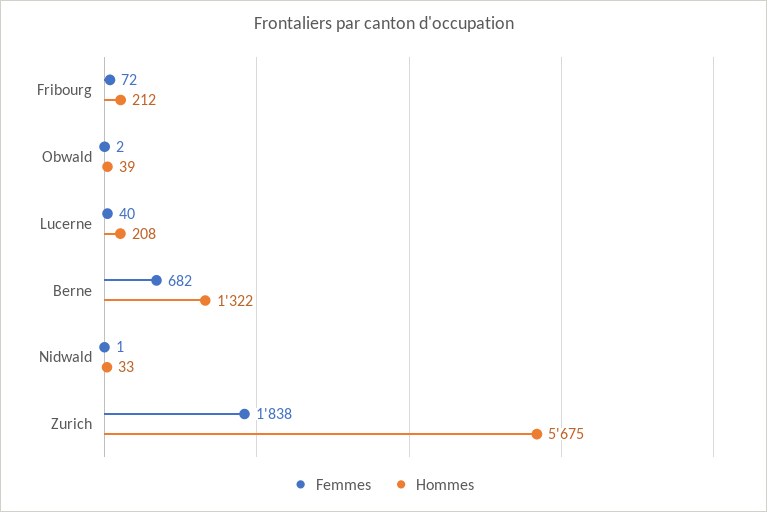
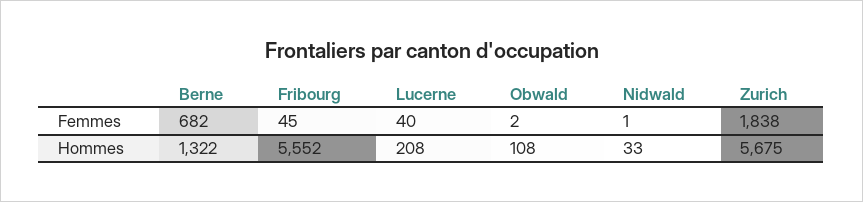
  {
    "Femmes": {
-     "Fribourg": 72,
+     "Fribourg": 45,
      "Obwald": 2,
      "Lucerne": 40,
      "Berne": 682,
      "Nidwald": 1,
      "Zurich": 1838
    },
    "Hommes": {
-     "Fribourg": 212,
+     "Fribourg": 5552,
-     "Obwald": 39,
+     "Obwald": 108,
      "Lucerne": 208,
      "Berne": 1322,
      "Nidwald": 33,
      "Zurich": 5675
    }
  }

